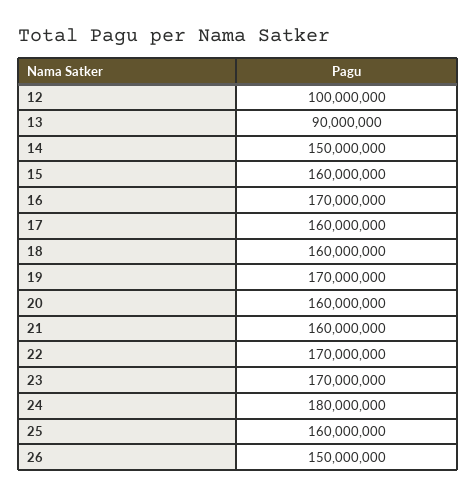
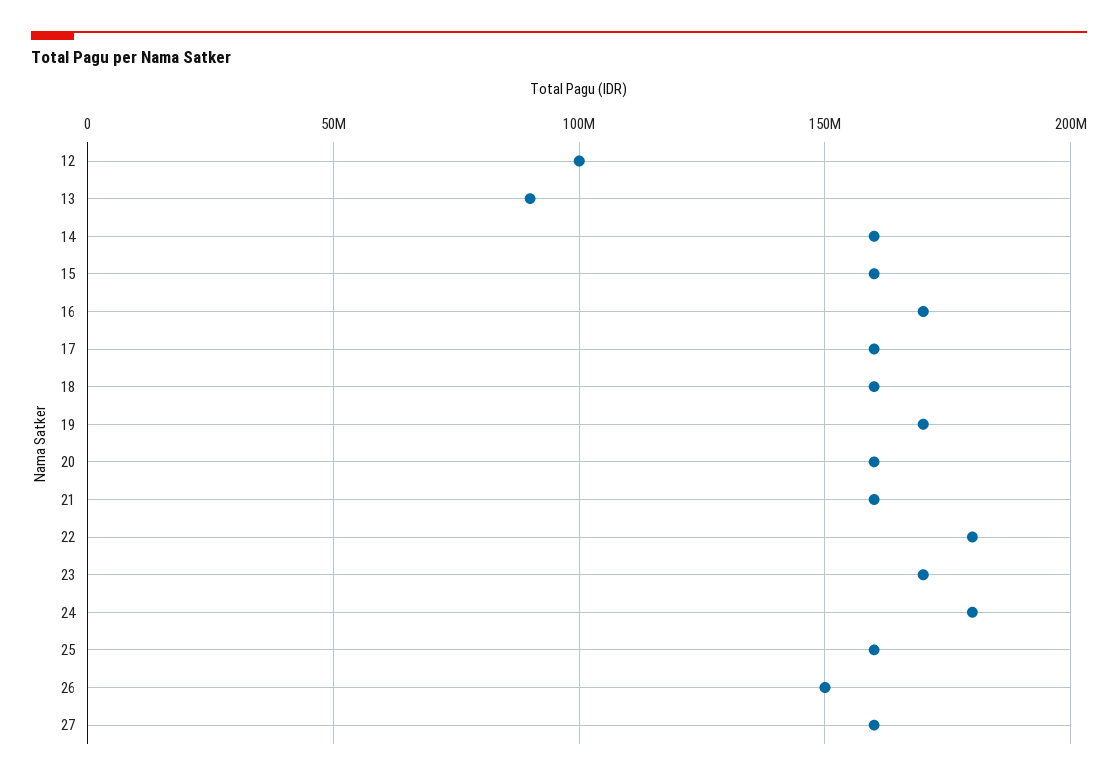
  {
    "12": 100000000,
    "13": 90000000,
-   "14": 150000000,
+   "14": 160000000,
    "15": 160000000,
    "16": 170000000,
    "17": 160000000,
    "18": 160000000,
    "19": 170000000,
    "20": 160000000,
    "21": 160000000,
-   "22": 170000000,
+   "22": 180000000,
    "23": 170000000,
    "24": 180000000,
    "25": 160000000,
-   "26": 150000000
+   "26": 150000000,
+   "27": 160000000
  }

